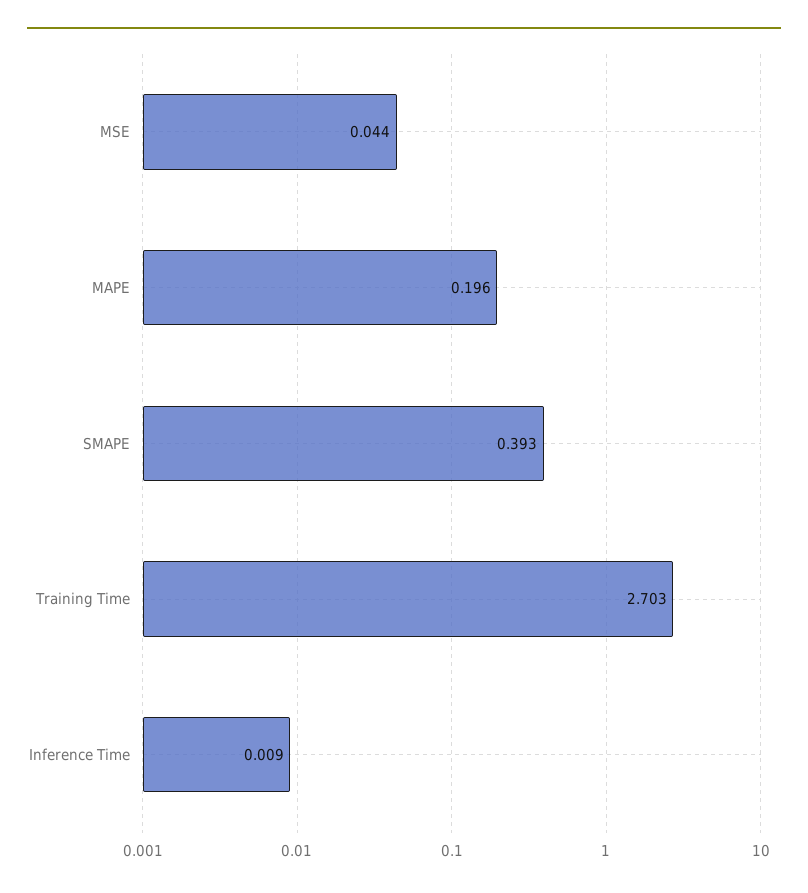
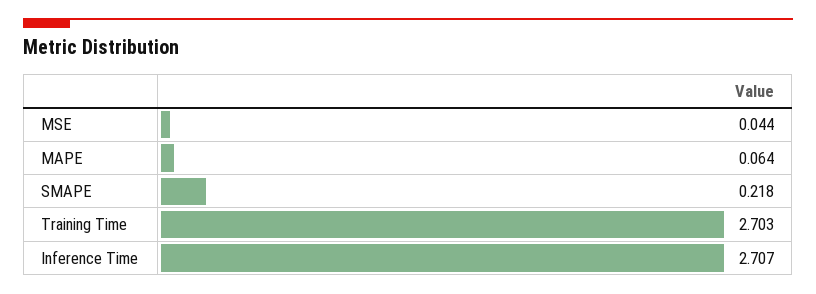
  {
    "MSE": 0.044,
-   "MAPE": 0.196,
+   "MAPE": 0.064,
-   "SMAPE": 0.393,
+   "SMAPE": 0.218,
    "Training Time": 2.703,
-   "Inference Time": 0.009
+   "Inference Time": 2.707
  }

